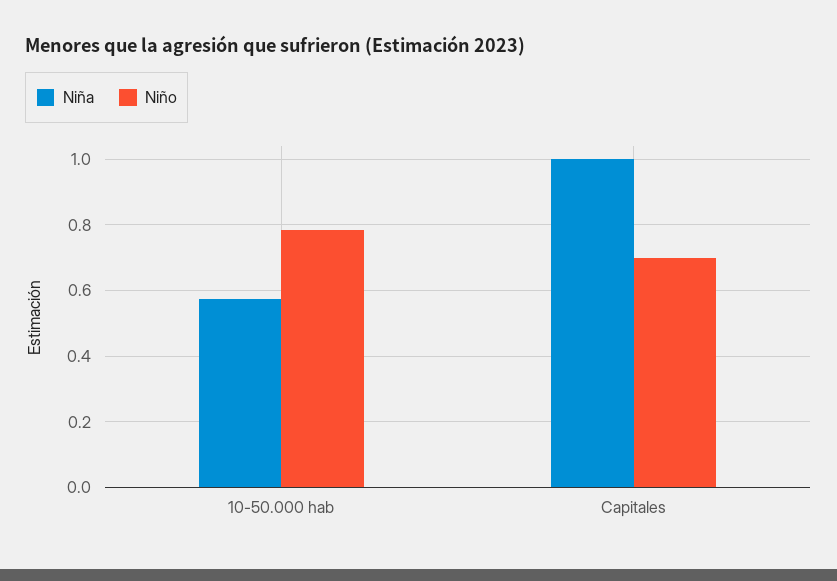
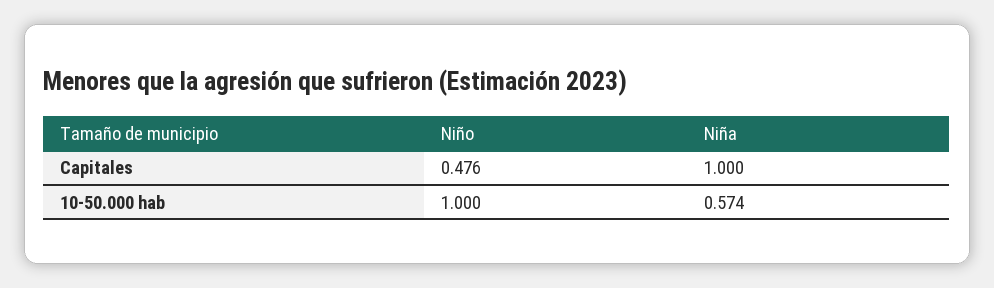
  {
    "Niña": {
      "10-50.000 hab": 0.574,
      "Capitales": 1
    },
    "Niño": {
-     "10-50.000 hab": 0.78,
+     "10-50.000 hab": 1,
-     "Capitales": 0.7
+     "Capitales": 0.476
    }
  }

